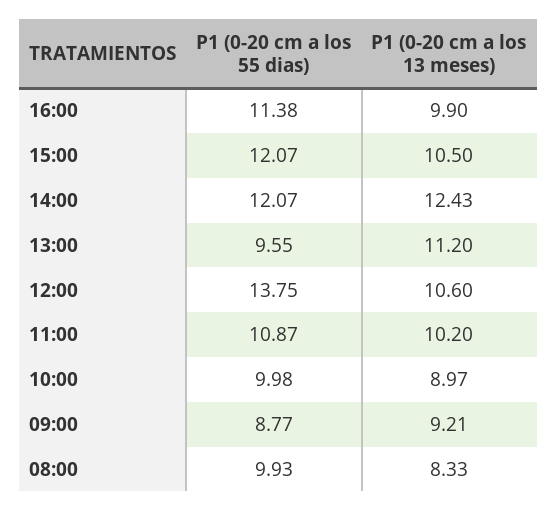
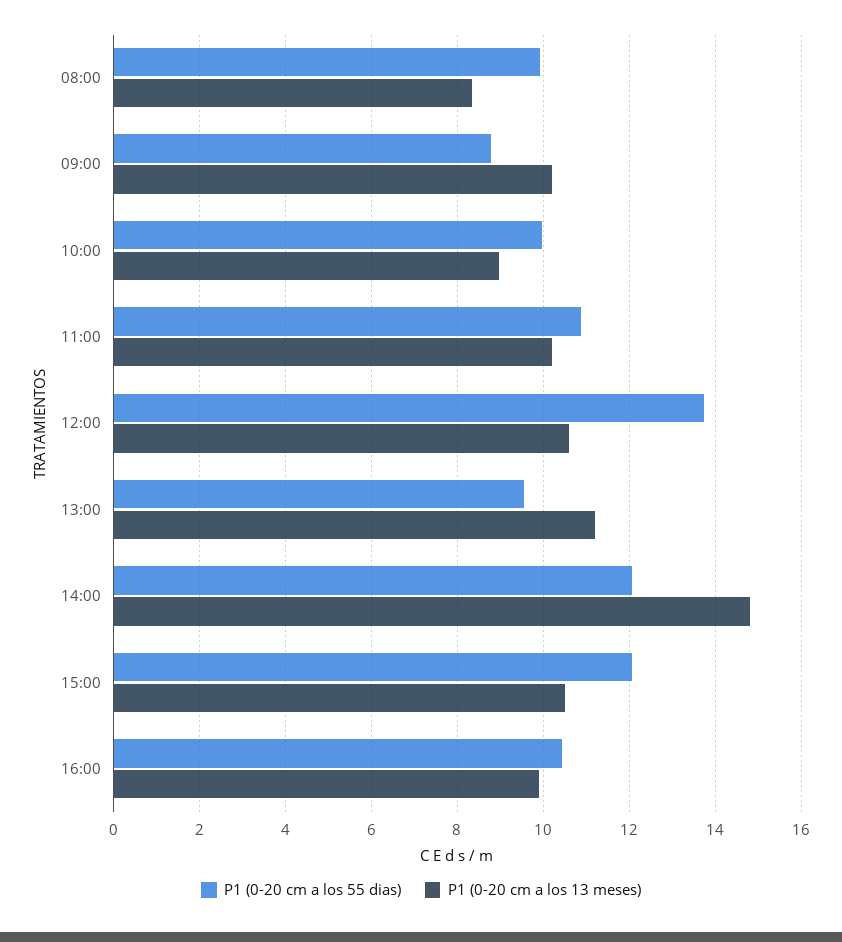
  {
    "P1 (0-20 cm a los 55 dias)": {
-     "16:00": 11.38,
+     "16:00": 10.4,
      "15:00": 12.07,
      "14:00": 12.07,
      "13:00": 9.55,
      "12:00": 13.75,
      "11:00": 10.87,
      "10:00": 9.98,
      "09:00": 8.77,
      "08:00": 9.93
    },
    "P1 (0-20 cm a los 13 meses)": {
      "16:00": 9.9,
      "15:00": 10.5,
-     "14:00": 12.43,
+     "14:00": 14.8,
      "13:00": 11.2,
      "12:00": 10.6,
      "11:00": 10.2,
      "10:00": 8.97,
-     "09:00": 9.21,
+     "09:00": 10.2,
      "08:00": 8.33
    }
  }

